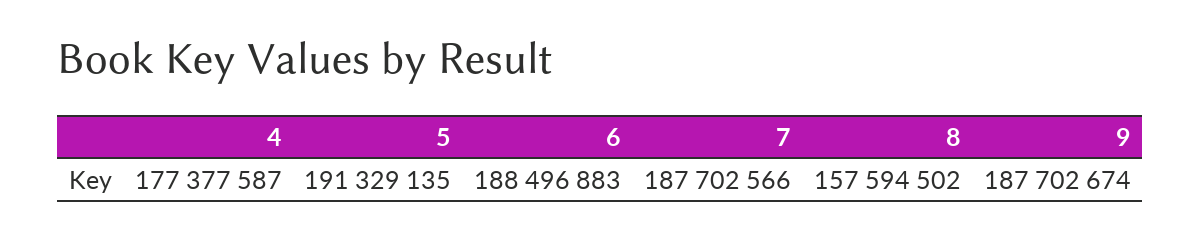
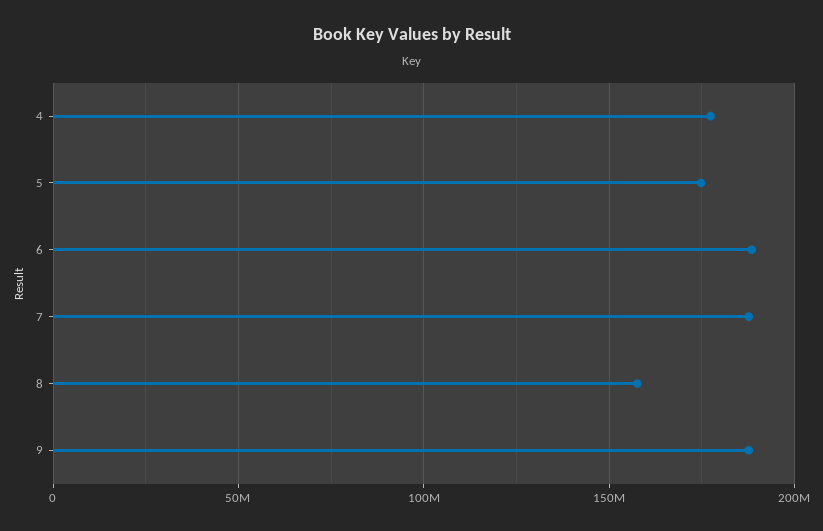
  {
    "4": 177377587,
-   "5": 191329135,
+   "5": 175000000,
    "6": 188496883,
    "7": 187702566,
    "8": 157594502,
    "9": 187702674
  }

